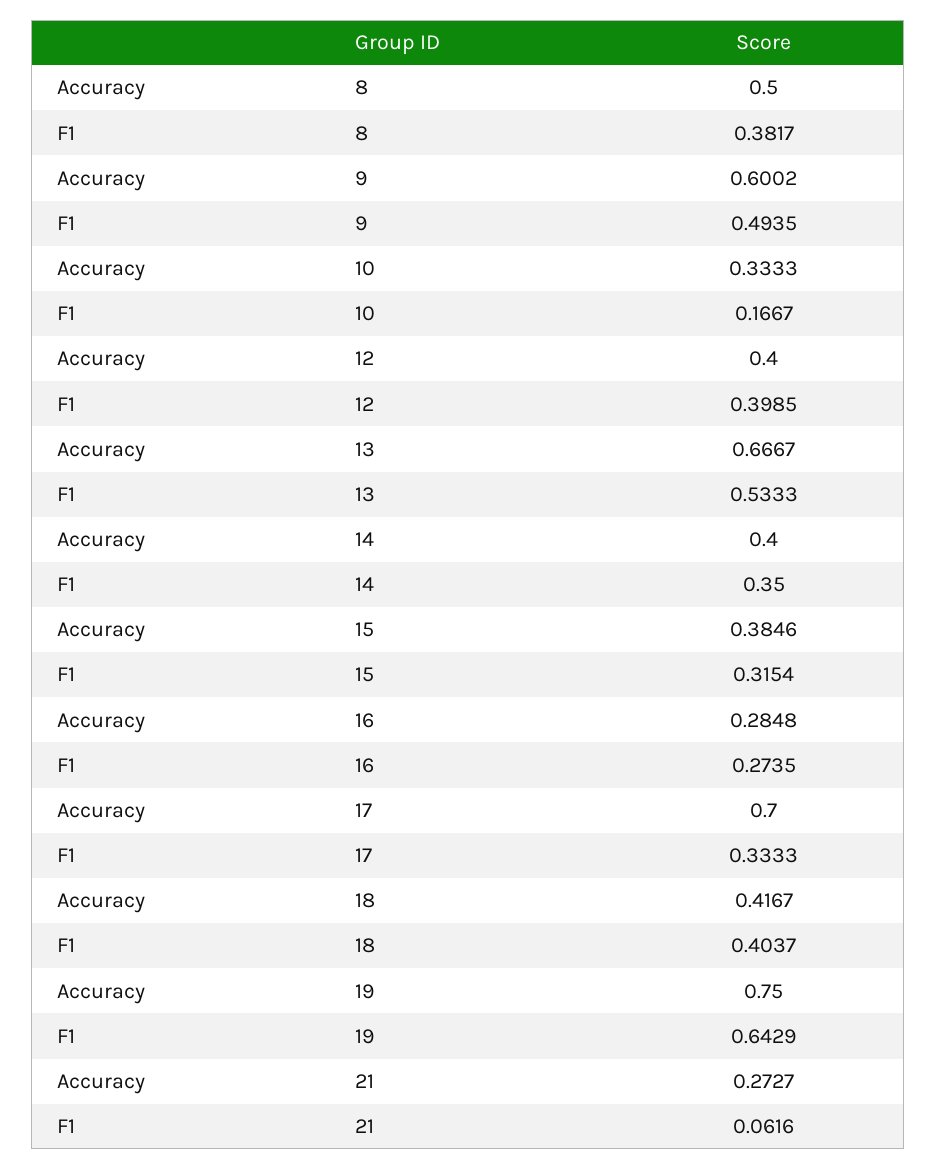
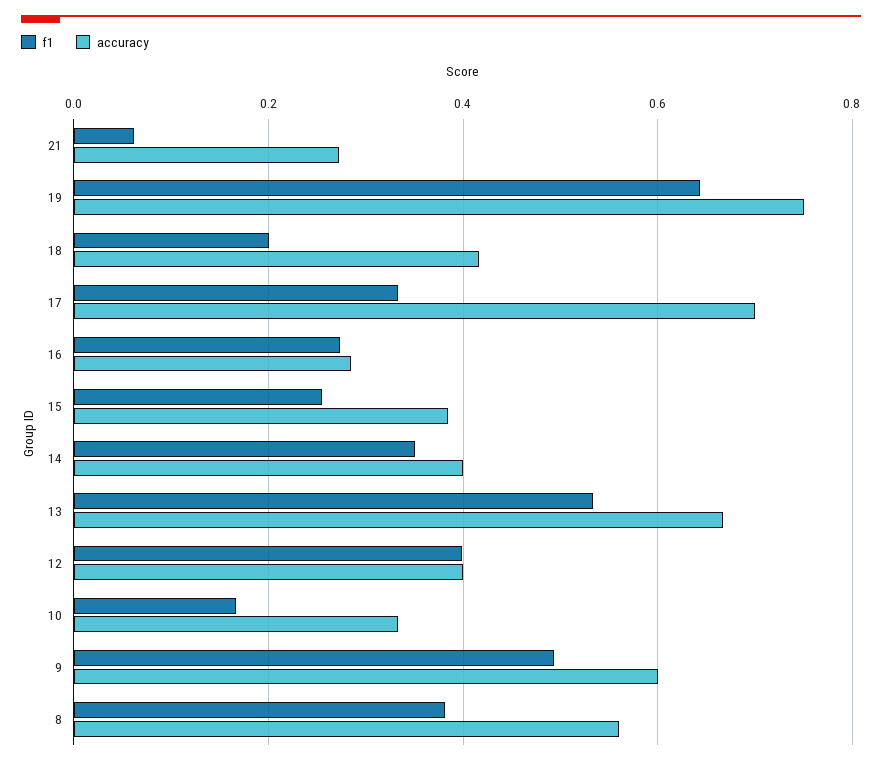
  {
    "Accuracy": {
-     "8": 0.5,
+     "8": 0.56,
      "9": 0.6002,
      "10": 0.3333,
      "12": 0.4,
      "13": 0.6667,
      "14": 0.4,
      "15": 0.3846,
      "16": 0.2848,
      "17": 0.7,
      "18": 0.4167,
      "19": 0.75,
      "21": 0.2727
    },
    "F1": {
      "8": 0.3817,
      "9": 0.4935,
      "10": 0.1667,
      "12": 0.3985,
      "13": 0.5333,
      "14": 0.35,
-     "15": 0.3154,
+     "15": 0.26,
      "16": 0.2735,
      "17": 0.3333,
-     "18": 0.4037,
+     "18": 0.2,
      "19": 0.6429,
      "21": 0.0616
    }
  }

